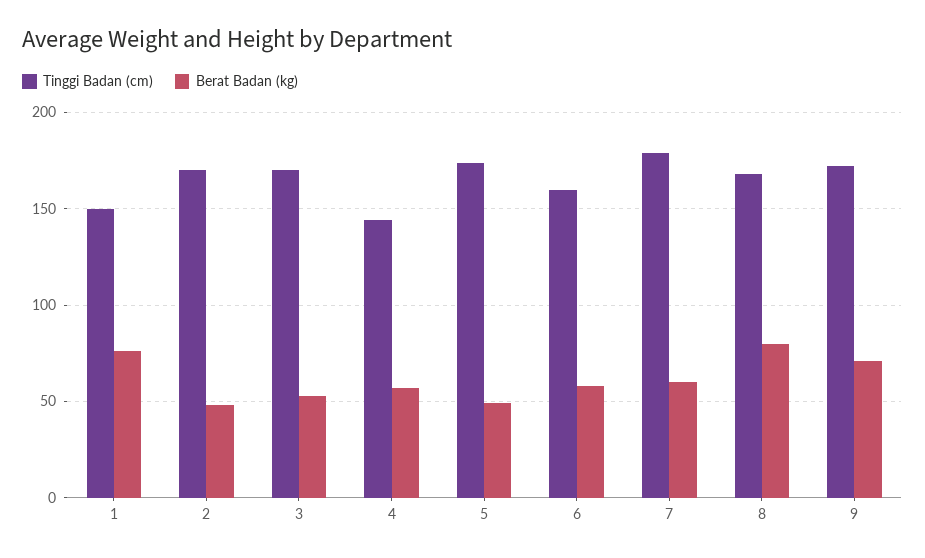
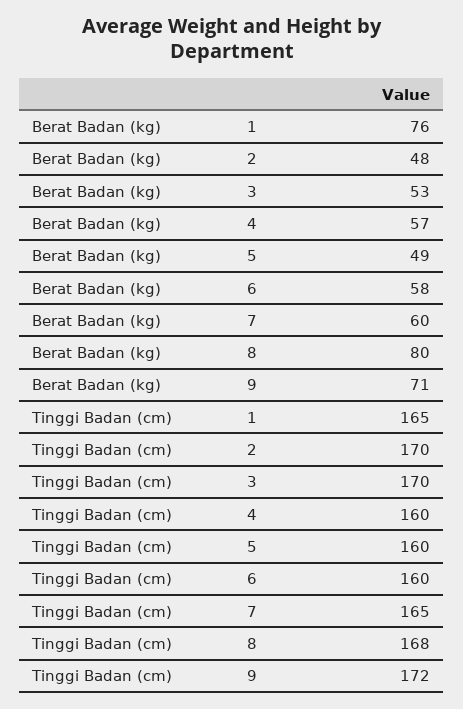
  {
    "Tinggi Badan (cm)": {
-     "1": 150,
+     "1": 165,
      "2": 170,
      "3": 170,
-     "4": 145,
+     "4": 160,
-     "5": 175,
+     "5": 160,
      "6": 160,
-     "7": 180,
+     "7": 165,
      "8": 168,
      "9": 172
    },
    "Berat Badan (kg)": {
      "1": 76,
      "2": 48,
      "3": 53,
      "4": 57,
      "5": 49,
      "6": 58,
      "7": 60,
      "8": 80,
      "9": 71
    }
  }

